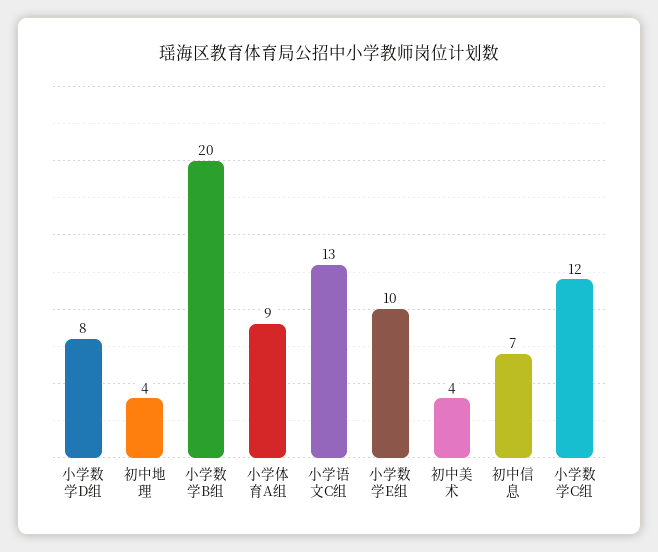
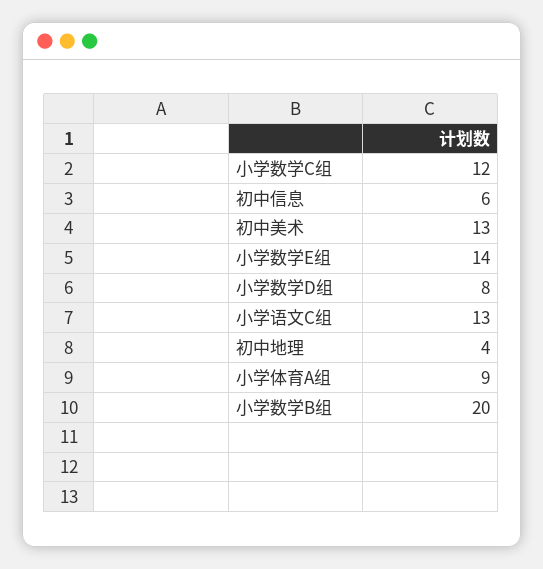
  {
    "小学数学D组": 8,
    "初中地理": 4,
    "小学数学B组": 20,
    "小学体育A组": 9,
    "小学语文C组": 13,
-   "小学数学E组": 10,
+   "小学数学E组": 14,
-   "初中美术": 4,
+   "初中美术": 13,
-   "初中信息": 7,
+   "初中信息": 6,
    "小学数学C组": 12
  }

